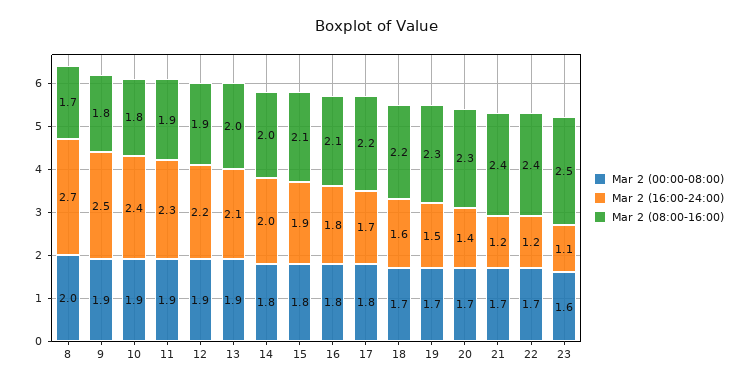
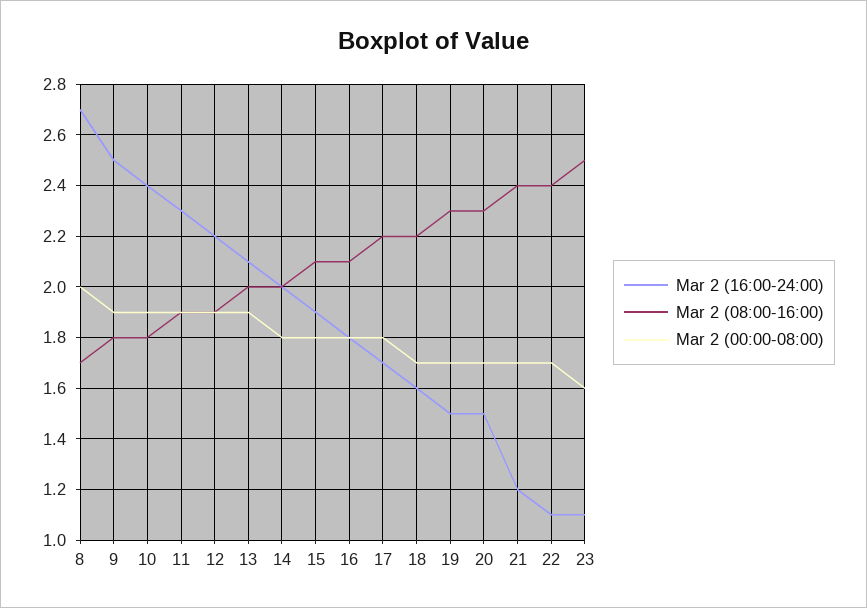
  {
    "Mar 2 (00:00-08:00)": {
      "8": 2,
      "9": 1.9,
      "10": 1.9,
      "11": 1.9,
      "12": 1.9,
      "13": 1.9,
      "14": 1.8,
      "15": 1.8,
      "16": 1.8,
      "17": 1.8,
      "18": 1.7,
      "19": 1.7,
      "20": 1.7,
      "21": 1.7,
      "22": 1.7,
      "23": 1.6
    },
    "Mar 2 (16:00-24:00)": {
      "8": 2.7,
      "9": 2.5,
      "10": 2.4,
      "11": 2.3,
      "12": 2.2,
      "13": 2.1,
      "14": 2,
      "15": 1.9,
      "16": 1.8,
      "17": 1.7,
      "18": 1.6,
      "19": 1.5,
-     "20": 1.4,
+     "20": 1.5,
      "21": 1.2,
-     "22": 1.2,
+     "22": 1.1,
      "23": 1.1
    },
    "Mar 2 (08:00-16:00)": {
      "8": 1.7,
      "9": 1.8,
      "10": 1.8,
      "11": 1.9,
      "12": 1.9,
      "13": 2,
      "14": 2,
      "15": 2.1,
      "16": 2.1,
      "17": 2.2,
      "18": 2.2,
      "19": 2.3,
      "20": 2.3,
      "21": 2.4,
      "22": 2.4,
      "23": 2.5
    }
  }

